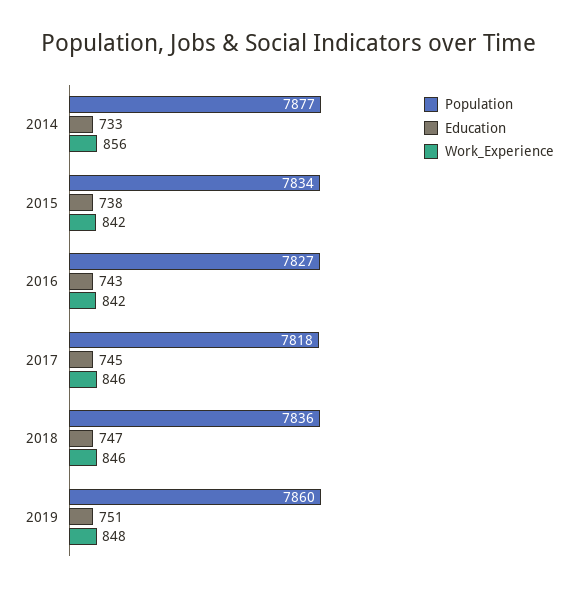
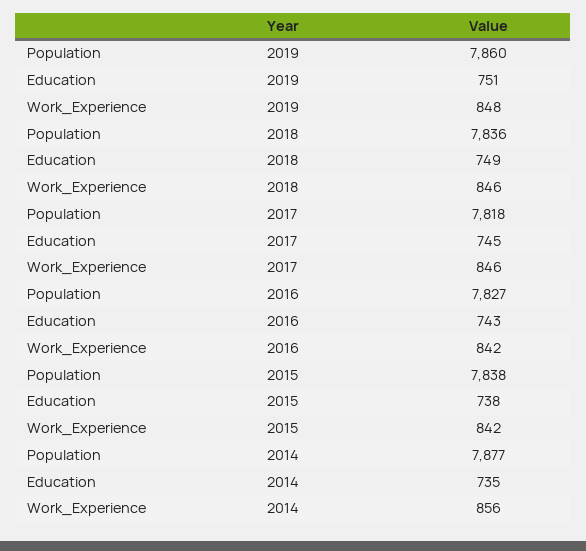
  {
    "Population": {
      "2014": 7877,
-     "2015": 7834,
+     "2015": 7838,
      "2016": 7827,
      "2017": 7818,
      "2018": 7836,
      "2019": 7860
    },
    "Education": {
-     "2014": 733,
+     "2014": 735,
      "2015": 738,
      "2016": 743,
      "2017": 745,
-     "2018": 747,
+     "2018": 749,
      "2019": 751
    },
    "Work_Experience": {
      "2014": 856,
      "2015": 842,
      "2016": 842,
      "2017": 846,
      "2018": 846,
      "2019": 848
    }
  }

